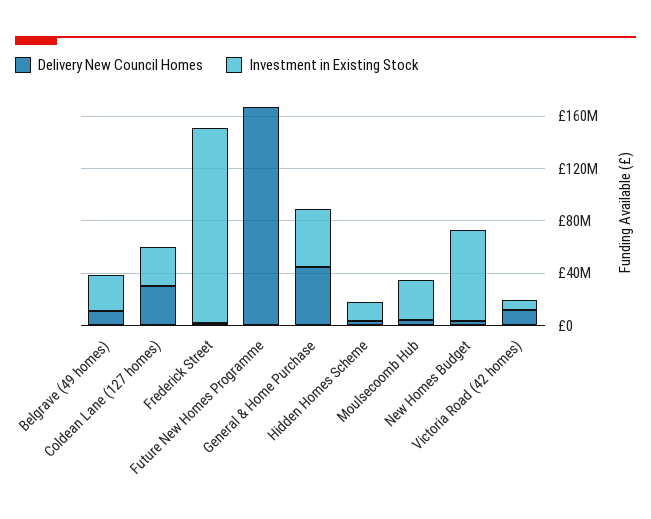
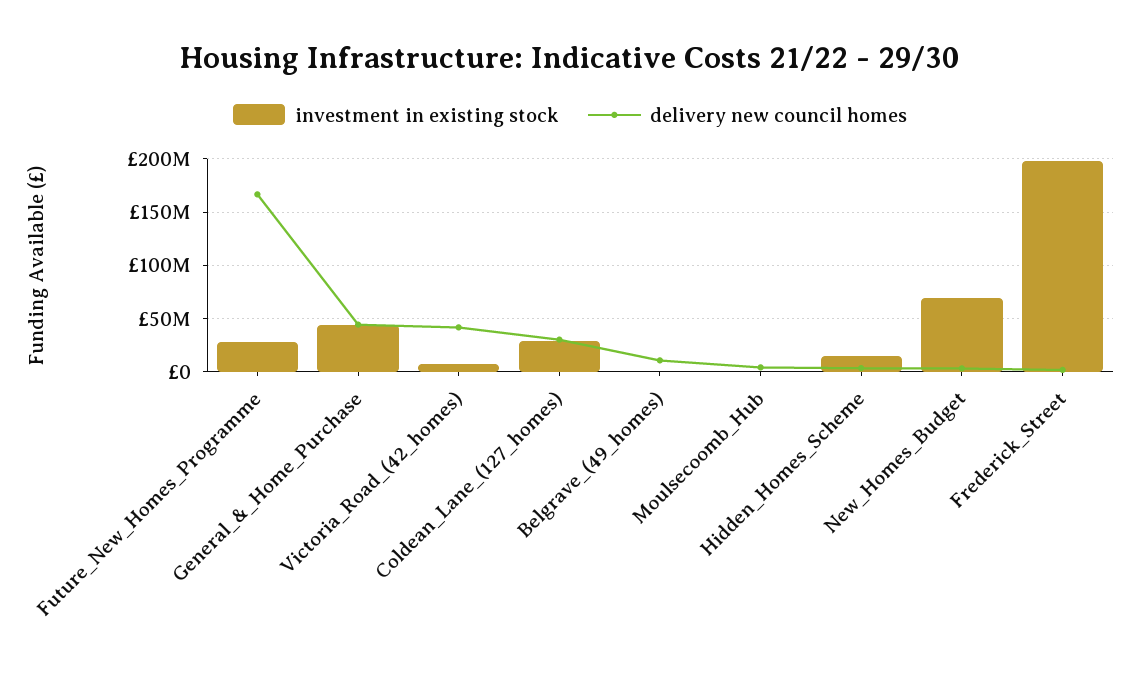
  {
    "Delivery New Council Homes": {
      "Belgrave (49 homes)": 10000000,
      "Coldean Lane (127 homes)": 30000000,
      "Frederick Street": 0,
      "Future New Homes Programme": 170000000,
      "General & Home Purchase": 40000000,
      "Hidden Homes Scheme": 0,
      "Moulsecoomb Hub": 0,
      "New Homes Budget": 0,
-     "Victoria Road (42 homes)": 10000000
+     "Victoria Road (42 homes)": 40000000
    },
    "Investment in Existing Stock": {
-     "Belgrave (49 homes)": 30000000,
+     "Belgrave (49 homes)": 0,
      "Coldean Lane (127 homes)": 30000000,
-     "Frederick Street": 150000000,
+     "Frederick Street": 200000000,
-     "Future New Homes Programme": 0,
+     "Future New Homes Programme": 30000000,
      "General & Home Purchase": 40000000,
      "Hidden Homes Scheme": 10000000,
-     "Moulsecoomb Hub": 30000000,
+     "Moulsecoomb Hub": 0,
      "New Homes Budget": 70000000,
      "Victoria Road (42 homes)": 10000000
    }
  }

